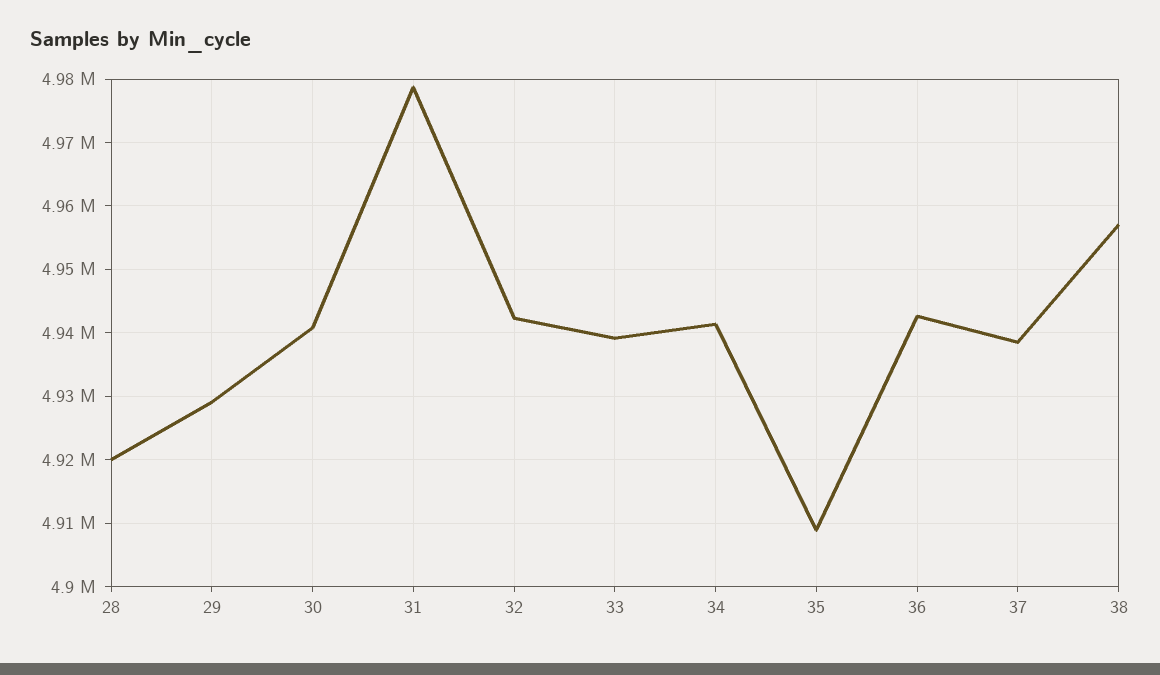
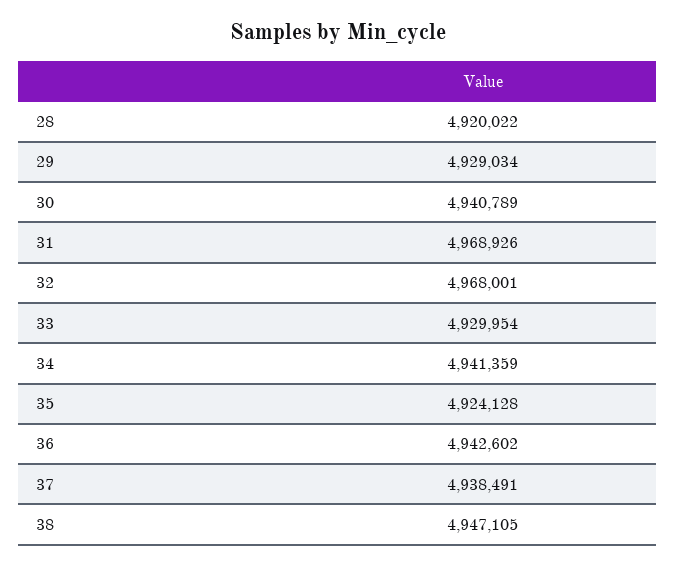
  {
    "28": 4920022,
    "29": 4929034,
    "30": 4940789,
-   "31": 4979000,
+   "31": 4968926,
-   "32": 4942000,
+   "32": 4968001,
-   "33": 4939000,
+   "33": 4929954,
    "34": 4941359,
-   "35": 4909000,
+   "35": 4924128,
    "36": 4942602,
    "37": 4938491,
-   "38": 4957000
+   "38": 4947105
  }

